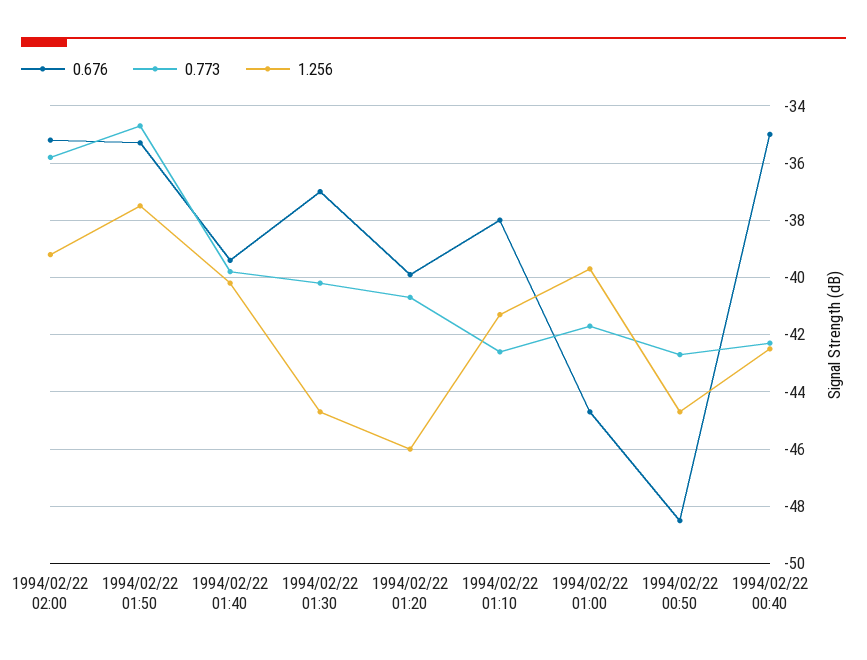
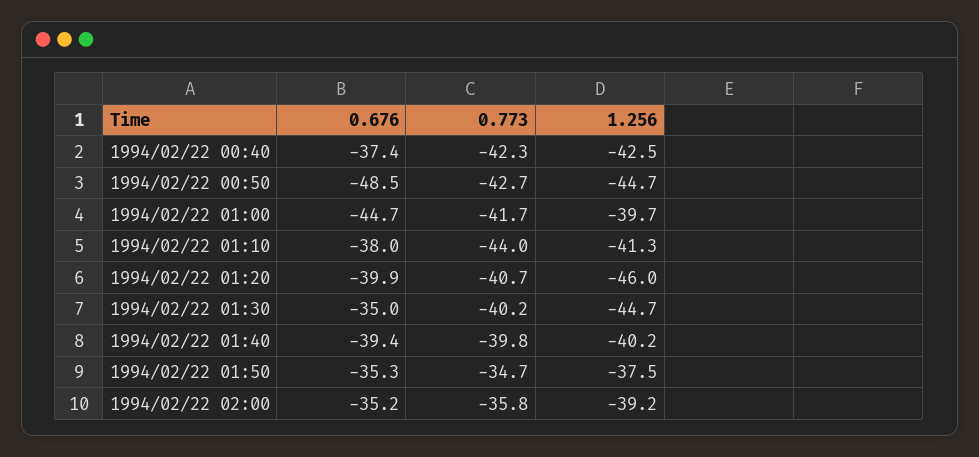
  {
    "0.676": {
      "1994/02/22 02:00": -35.2,
      "1994/02/22 01:50": -35.3,
      "1994/02/22 01:40": -39.4,
-     "1994/02/22 01:30": -37,
+     "1994/02/22 01:30": -35,
      "1994/02/22 01:20": -39.9,
      "1994/02/22 01:10": -38,
      "1994/02/22 01:00": -44.7,
      "1994/02/22 00:50": -48.5,
-     "1994/02/22 00:40": -35
+     "1994/02/22 00:40": -37.4
    },
    "0.773": {
      "1994/02/22 02:00": -35.8,
      "1994/02/22 01:50": -34.7,
      "1994/02/22 01:40": -39.8,
      "1994/02/22 01:30": -40.2,
      "1994/02/22 01:20": -40.7,
-     "1994/02/22 01:10": -42.5,
+     "1994/02/22 01:10": -44,
      "1994/02/22 01:00": -41.7,
      "1994/02/22 00:50": -42.7,
      "1994/02/22 00:40": -42.3
    },
    "1.256": {
      "1994/02/22 02:00": -39.2,
      "1994/02/22 01:50": -37.5,
      "1994/02/22 01:40": -40.2,
      "1994/02/22 01:30": -44.7,
      "1994/02/22 01:20": -46,
      "1994/02/22 01:10": -41.3,
      "1994/02/22 01:00": -39.7,
      "1994/02/22 00:50": -44.7,
      "1994/02/22 00:40": -42.5
    }
  }

